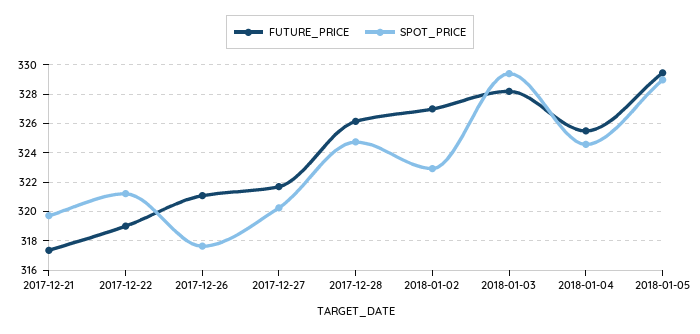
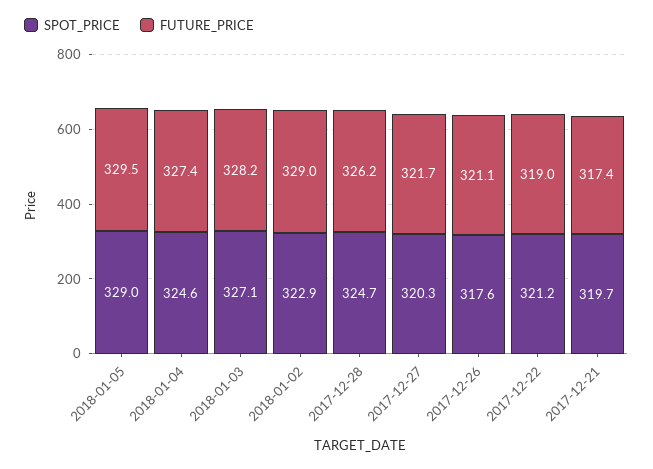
  {
    "FUTURE_PRICE": {
      "2017-12-21": 317.4,
      "2017-12-22": 319,
      "2017-12-26": 321.1,
      "2017-12-27": 321.7,
      "2017-12-28": 326.2,
-     "2018-01-02": 327,
+     "2018-01-02": 329,
      "2018-01-03": 328.2,
-     "2018-01-04": 325.5,
+     "2018-01-04": 327.4,
      "2018-01-05": 329.5
    },
    "SPOT_PRICE": {
      "2017-12-21": 319.7,
      "2017-12-22": 321.2,
      "2017-12-26": 317.6,
      "2017-12-27": 320.3,
      "2017-12-28": 324.7,
      "2018-01-02": 322.9,
-     "2018-01-03": 329.5,
+     "2018-01-03": 327.1,
      "2018-01-04": 324.6,
      "2018-01-05": 329
    }
  }

